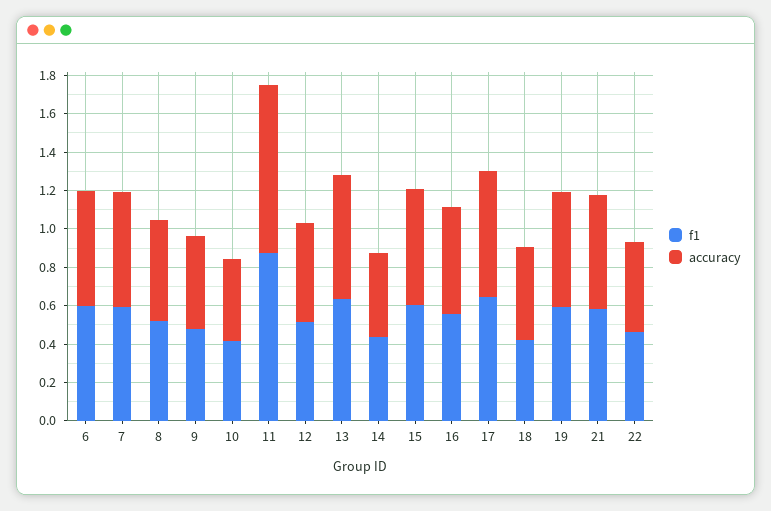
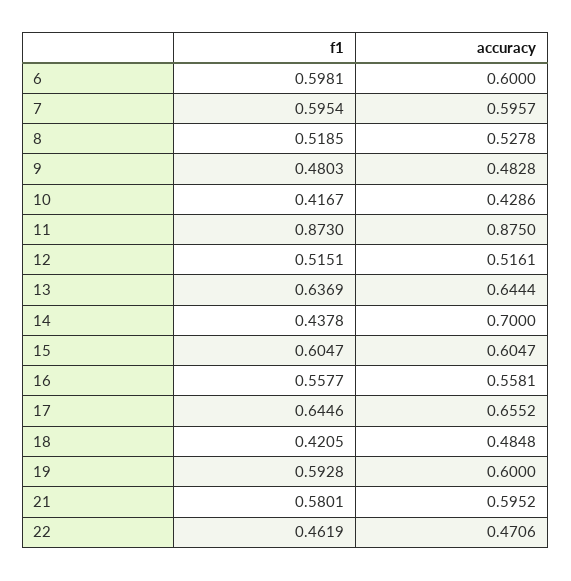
  {
    "f1": {
      "6": 0.5981,
      "7": 0.5954,
      "8": 0.5185,
      "9": 0.4803,
      "10": 0.4167,
      "11": 0.873,
      "12": 0.5151,
      "13": 0.6369,
      "14": 0.4378,
      "15": 0.6047,
      "16": 0.5577,
      "17": 0.6446,
      "18": 0.4205,
      "19": 0.5928,
      "21": 0.5801,
      "22": 0.4619
    },
    "accuracy": {
      "6": 0.6,
      "7": 0.5957,
      "8": 0.5278,
      "9": 0.4828,
      "10": 0.4286,
      "11": 0.875,
      "12": 0.5161,
      "13": 0.6444,
-     "14": 0.45,
+     "14": 0.7,
      "15": 0.6047,
      "16": 0.5581,
      "17": 0.6552,
      "18": 0.4848,
      "19": 0.6,
      "21": 0.5952,
      "22": 0.4706
    }
  }

